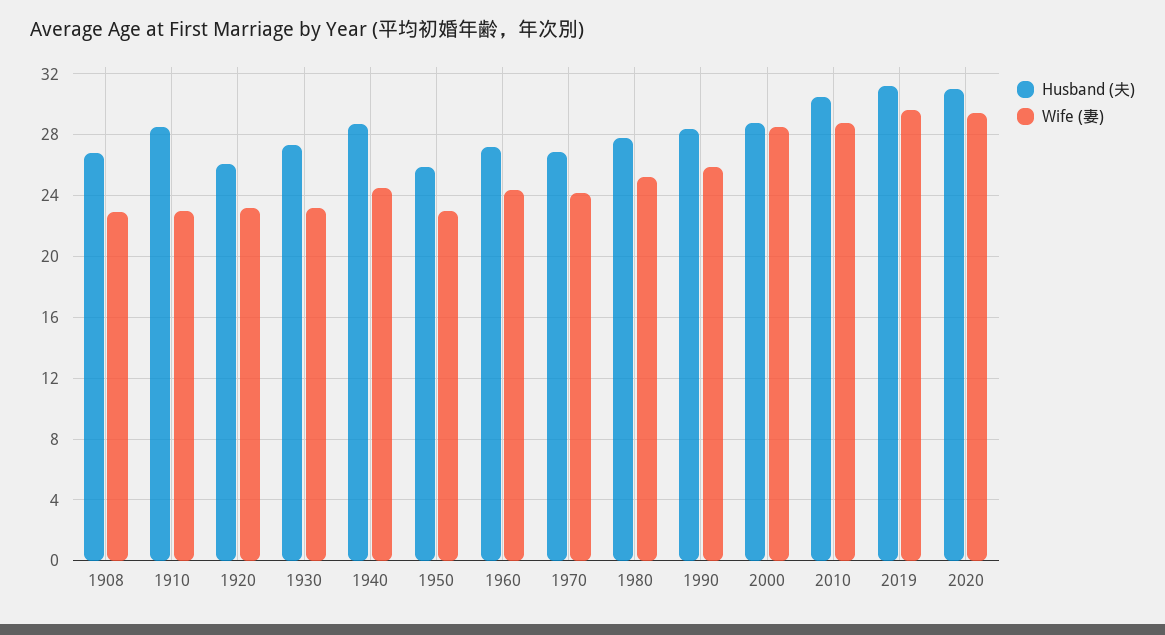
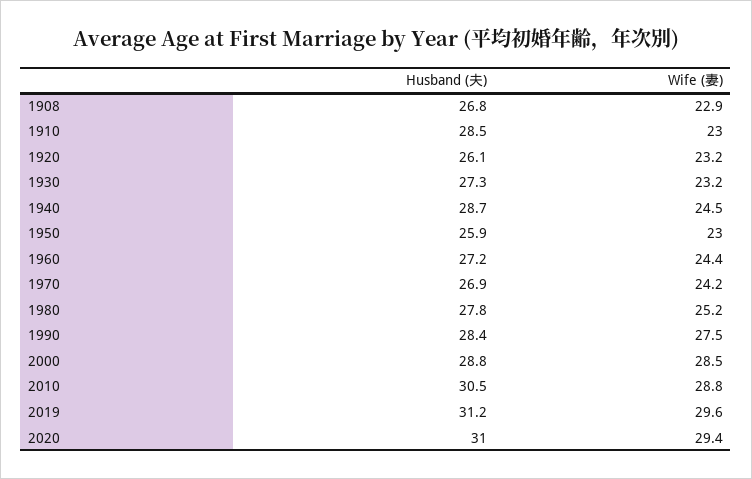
  {
    "Husband (夫)": {
      "1908": 26.8,
      "1910": 28.5,
      "1920": 26.1,
      "1930": 27.3,
      "1940": 28.7,
      "1950": 25.9,
      "1960": 27.2,
      "1970": 26.9,
      "1980": 27.8,
      "1990": 28.4,
      "2000": 28.8,
      "2010": 30.5,
      "2019": 31.2,
      "2020": 31
    },
    "Wife (妻)": {
      "1908": 22.9,
      "1910": 23,
      "1920": 23.2,
      "1930": 23.2,
      "1940": 24.5,
      "1950": 23,
      "1960": 24.4,
      "1970": 24.2,
      "1980": 25.2,
-     "1990": 26,
+     "1990": 27.5,
      "2000": 28.5,
      "2010": 28.8,
      "2019": 29.6,
      "2020": 29.4
    }
  }

